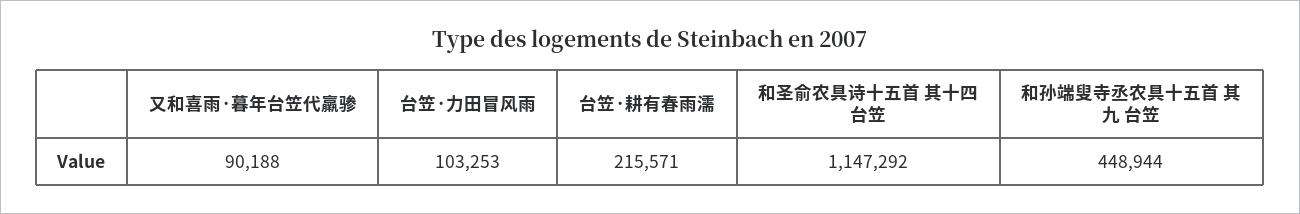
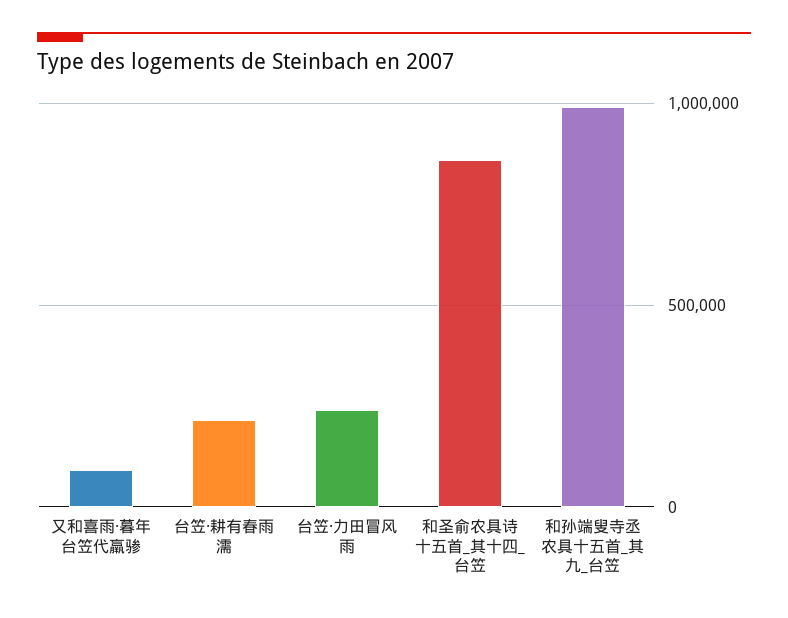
  {
    "又和喜雨·暮年台笠代羸骖": 90188,
-   "台笠·力田冒风雨": 103253,
+   "台笠·力田冒风雨": 250000,
    "台笠·耕有春雨濡": 215571,
-   "和圣俞农具诗十五首 其十四 台笠": 1147292,
+   "和圣俞农具诗十五首 其十四 台笠": 850000,
-   "和孙端叟寺丞农具十五首 其九 台笠": 448944
+   "和孙端叟寺丞农具十五首 其九 台笠": 1000000
  }

